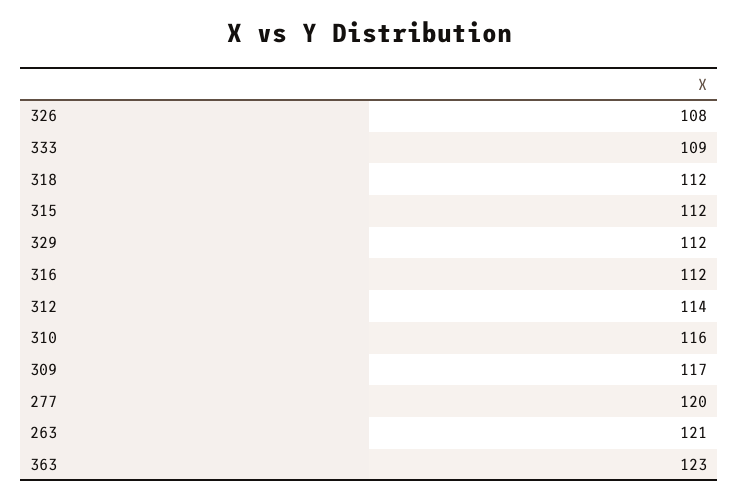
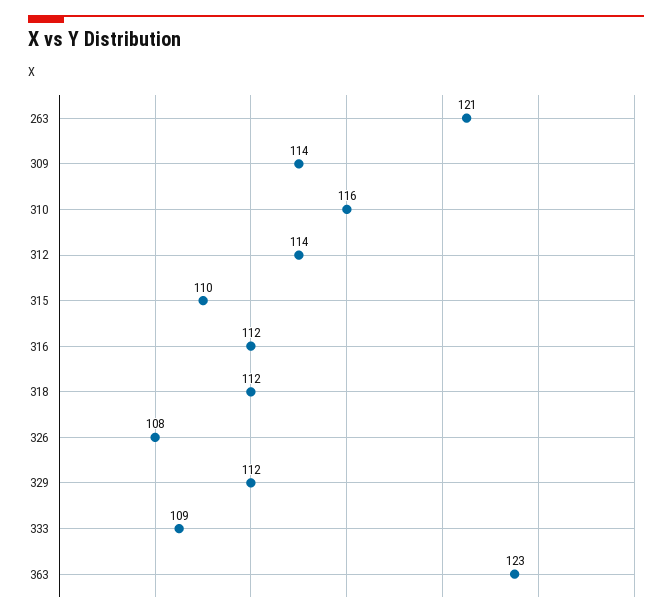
  {
    "326": 108,
    "333": 109,
    "318": 112,
-   "315": 112,
+   "315": 110,
    "329": 112,
    "316": 112,
    "312": 114,
    "310": 116,
-   "309": 117,
+   "309": 114,
-   "277": 120,
    "263": 121,
    "363": 123
  }

